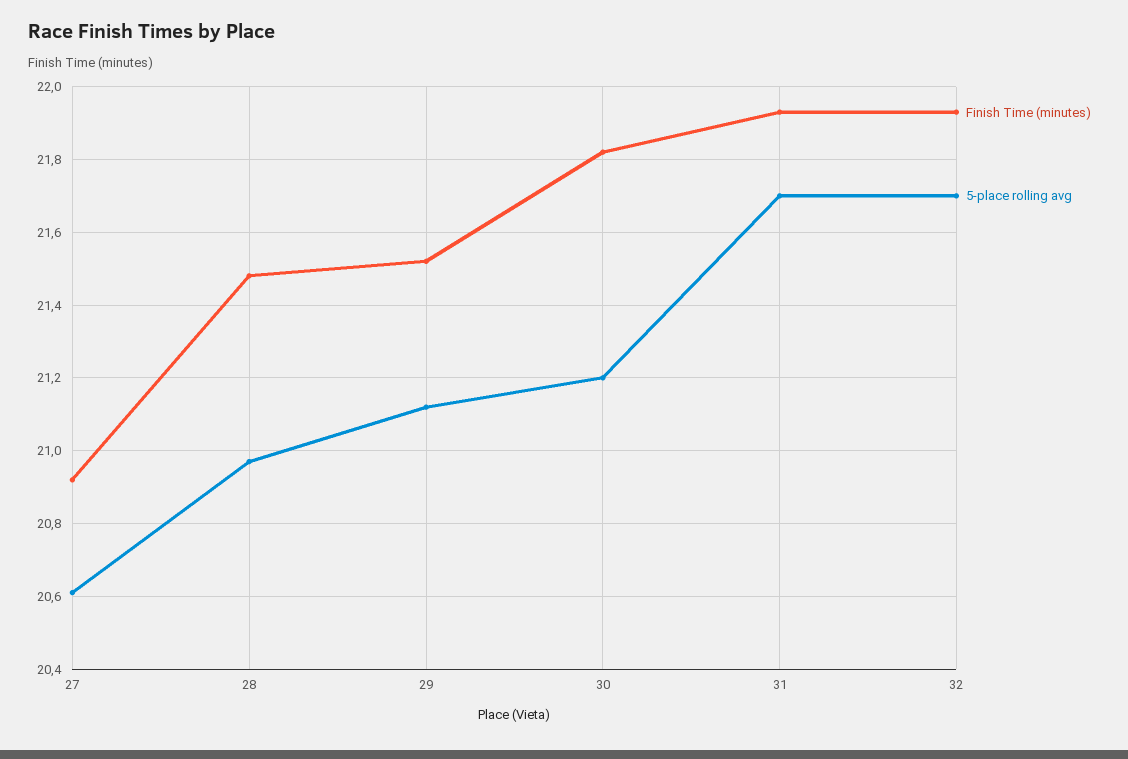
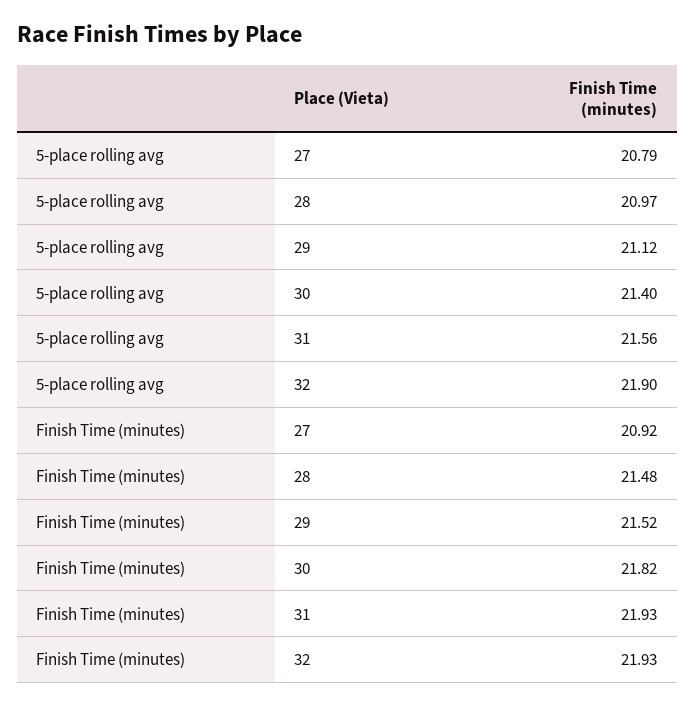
  {
    "Finish Time (minutes)": {
      "27": 20.92,
      "28": 21.48,
      "29": 21.52,
      "30": 21.82,
      "31": 21.93,
      "32": 21.93
    },
    "5-place rolling avg": {
-     "27": 20.6,
+     "27": 20.79,
      "28": 20.97,
      "29": 21.12,
-     "30": 21.2,
+     "30": 21.4,
-     "31": 21.7,
+     "31": 21.56,
-     "32": 21.7
+     "32": 21.9
    }
  }

